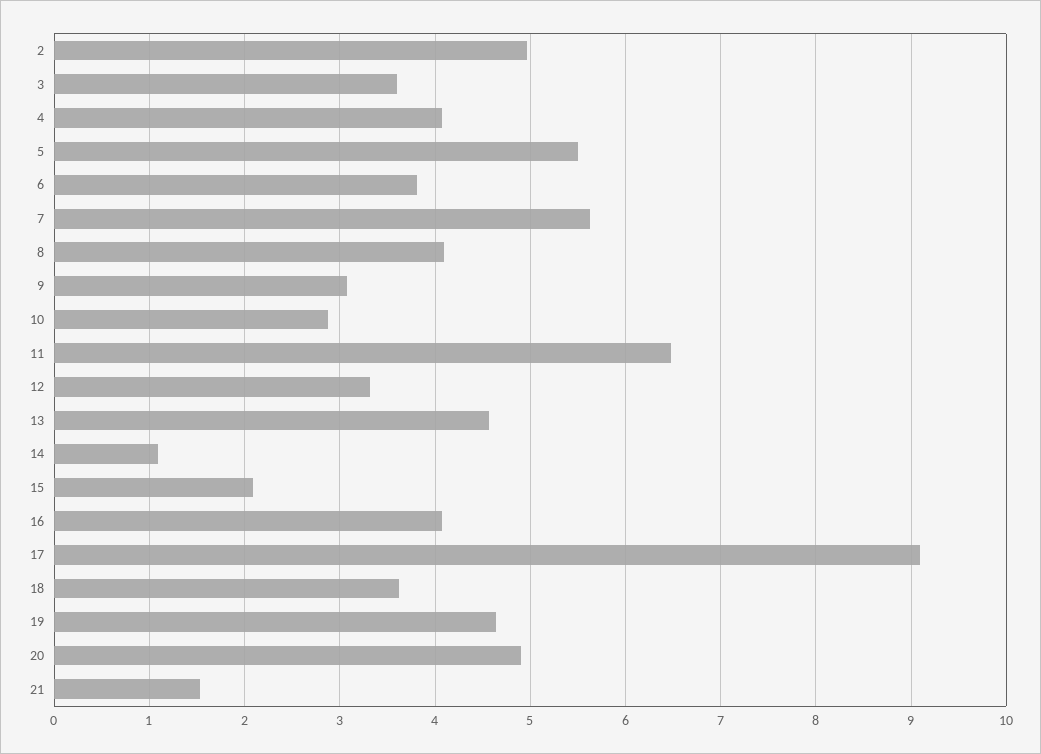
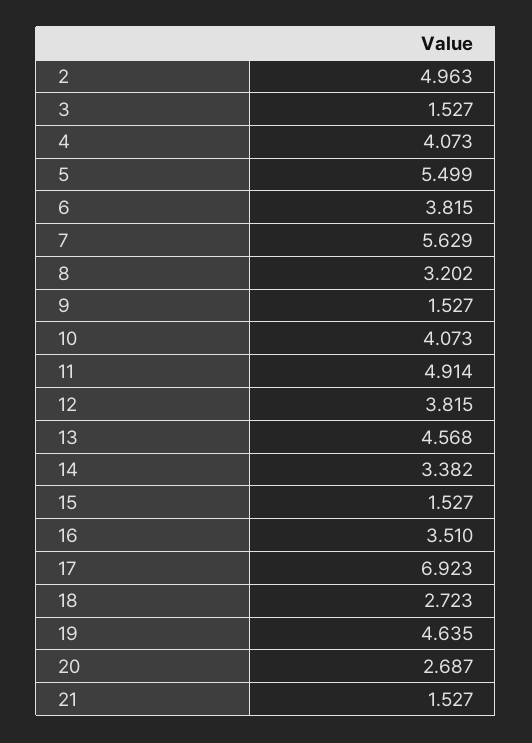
  {
    "2": 4.963,
-   "3": 3.6,
+   "3": 1.527,
    "4": 4.073,
    "5": 5.499,
    "6": 3.815,
    "7": 5.629,
-   "8": 4.1,
+   "8": 3.202,
-   "9": 3.1,
+   "9": 1.527,
-   "10": 2.9,
+   "10": 4.073,
-   "11": 6.5,
+   "11": 4.914,
-   "12": 3.3,
+   "12": 3.815,
    "13": 4.568,
-   "14": 1.1,
+   "14": 3.382,
-   "15": 2.1,
+   "15": 1.527,
-   "16": 4.1,
+   "16": 3.51,
-   "17": 9.1,
+   "17": 6.923,
-   "18": 3.6,
+   "18": 2.723,
    "19": 4.635,
-   "20": 4.9,
+   "20": 2.687,
    "21": 1.527
  }

